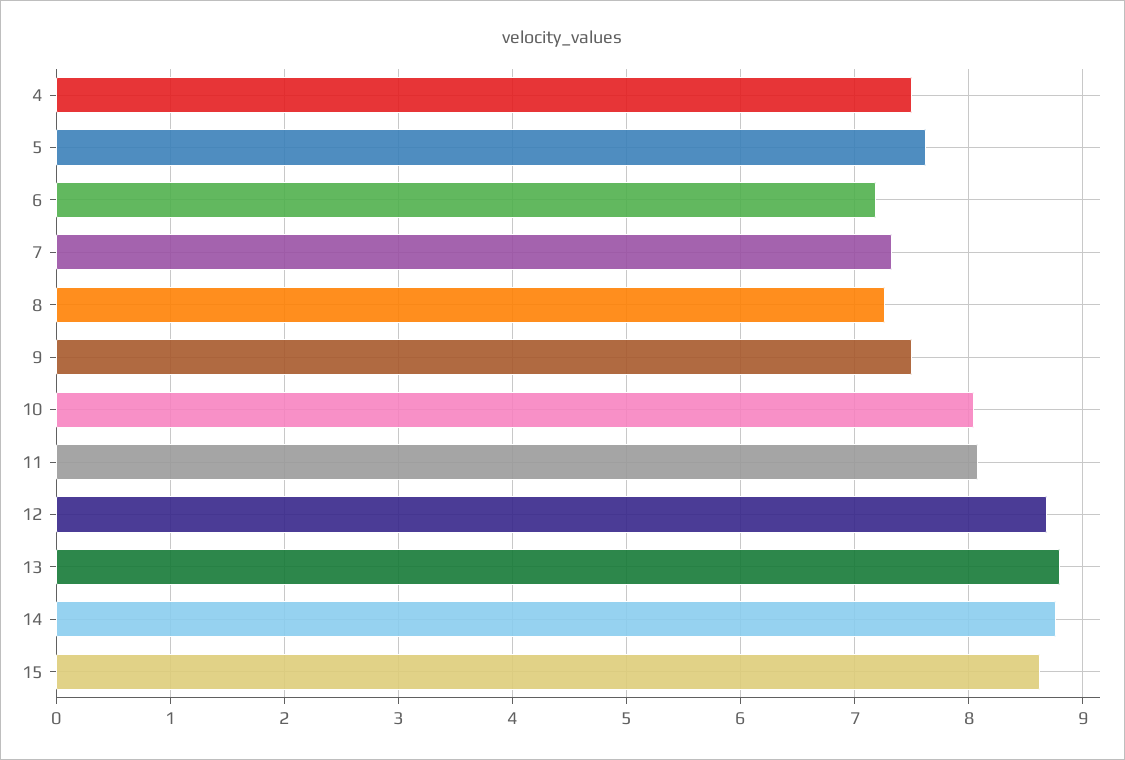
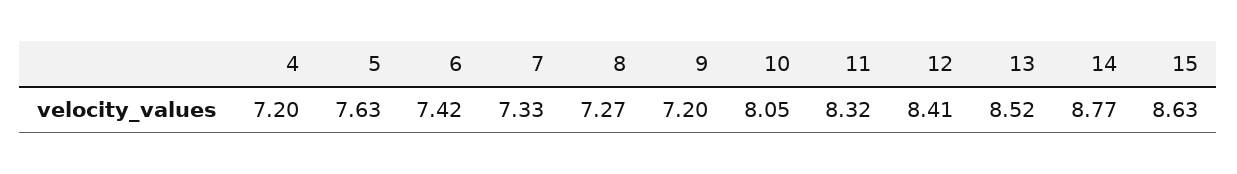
  {
-   "4": 7.5,
+   "4": 7.2,
    "5": 7.63,
-   "6": 7.2,
+   "6": 7.42,
    "7": 7.33,
    "8": 7.27,
-   "9": 7.5,
+   "9": 7.2,
    "10": 8.05,
-   "11": 8.1,
+   "11": 8.32,
-   "12": 8.7,
+   "12": 8.41,
-   "13": 8.8,
+   "13": 8.52,
    "14": 8.77,
    "15": 8.63
  }

